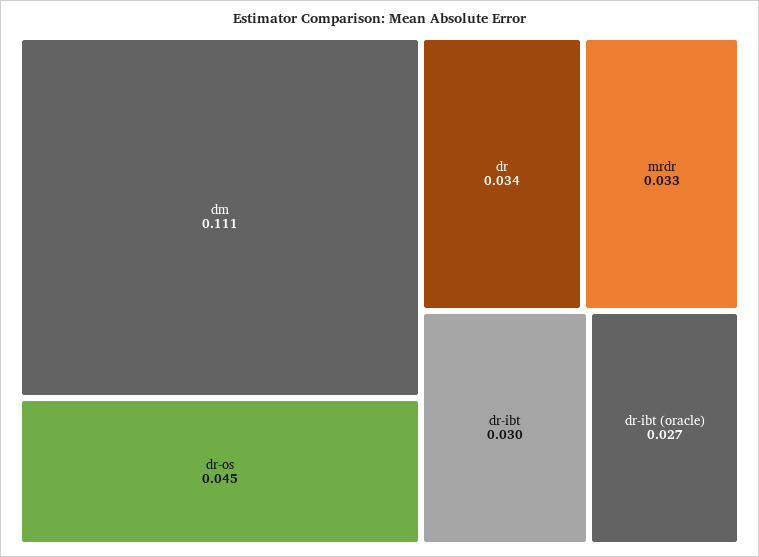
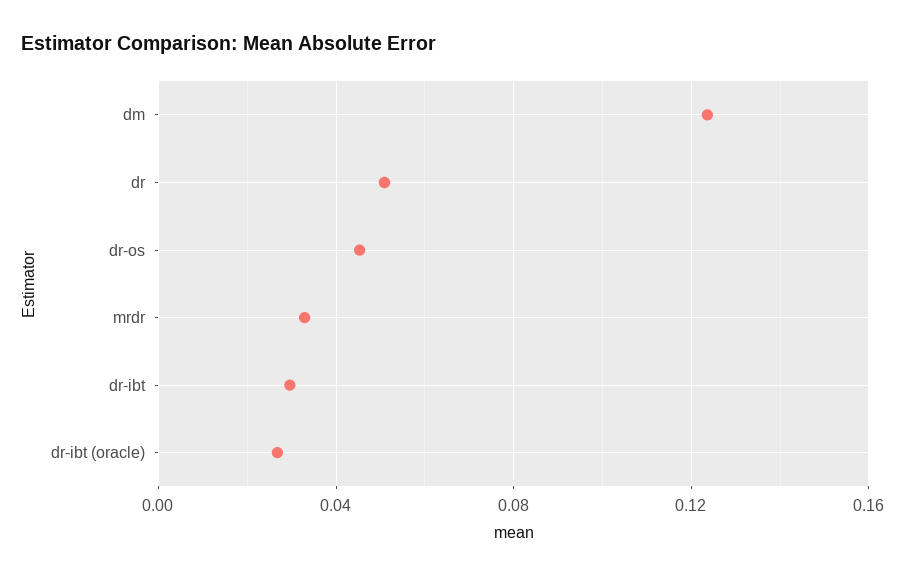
  {
-   "dm": 0.111,
+   "dm": 0.125,
    "dr-os": 0.045,
-   "dr": 0.034,
+   "dr": 0.05,
    "mrdr": 0.033,
    "dr-ibt": 0.03,
    "dr-ibt (oracle)": 0.027
  }

